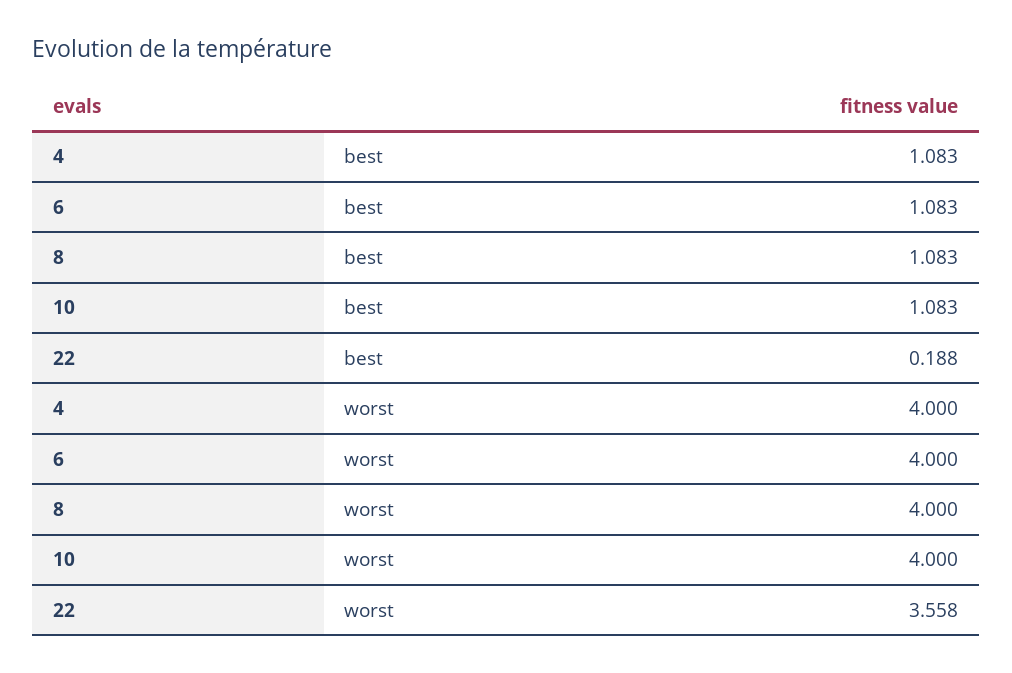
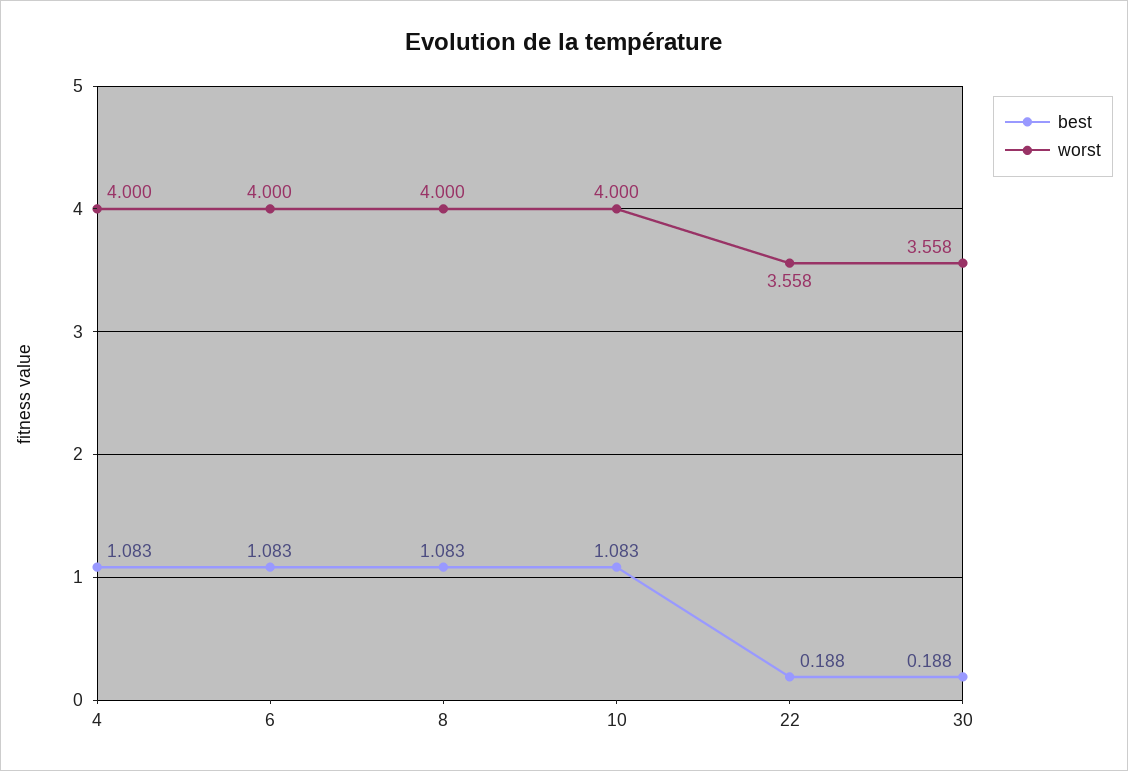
  {
    "best": {
      "4": 1.083,
      "6": 1.083,
      "8": 1.083,
      "10": 1.083,
-     "22": 0.188
+     "22": 0.188,
+     "30": 0.188
    },
    "worst": {
      "4": 4,
      "6": 4,
      "8": 4,
      "10": 4,
-     "22": 3.558
+     "22": 3.558,
+     "30": 3.558
    }
  }

